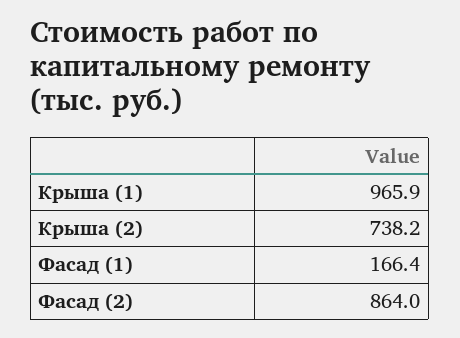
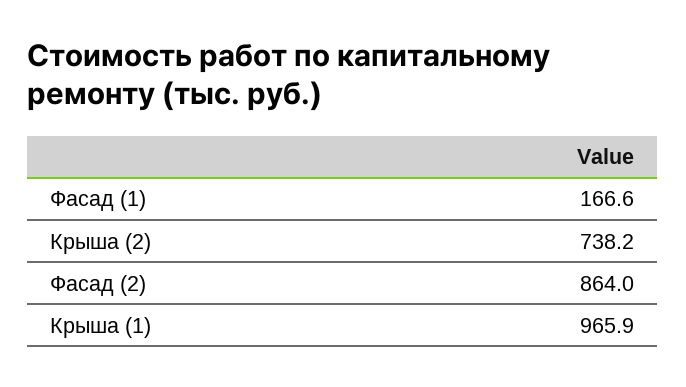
  {
    "Крыша (1)": 965.9,
    "Крыша (2)": 738.2,
-   "Фасад (1)": 166.4,
+   "Фасад (1)": 166.6,
    "Фасад (2)": 864
  }

